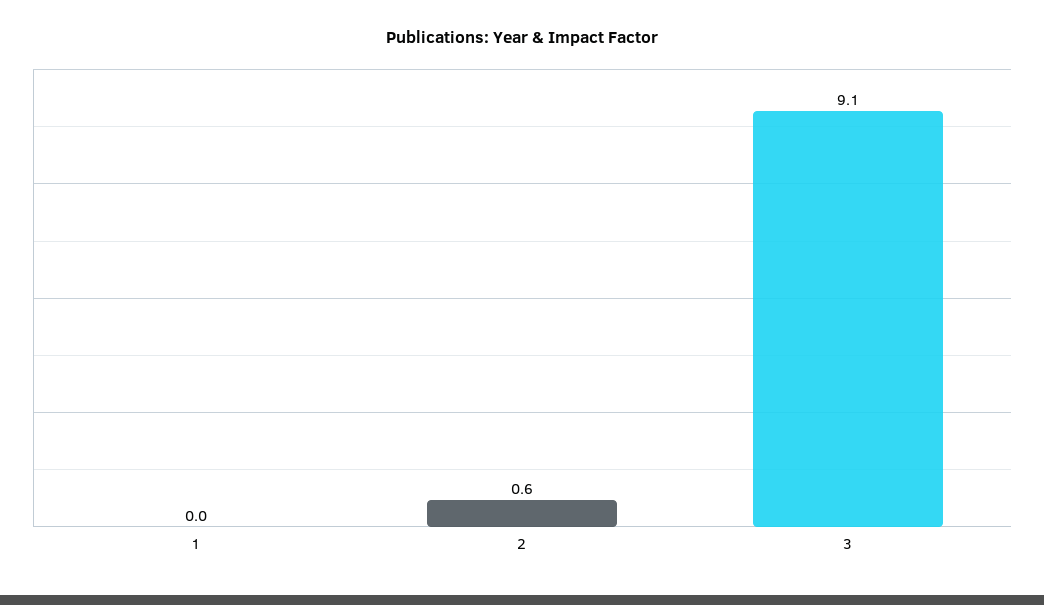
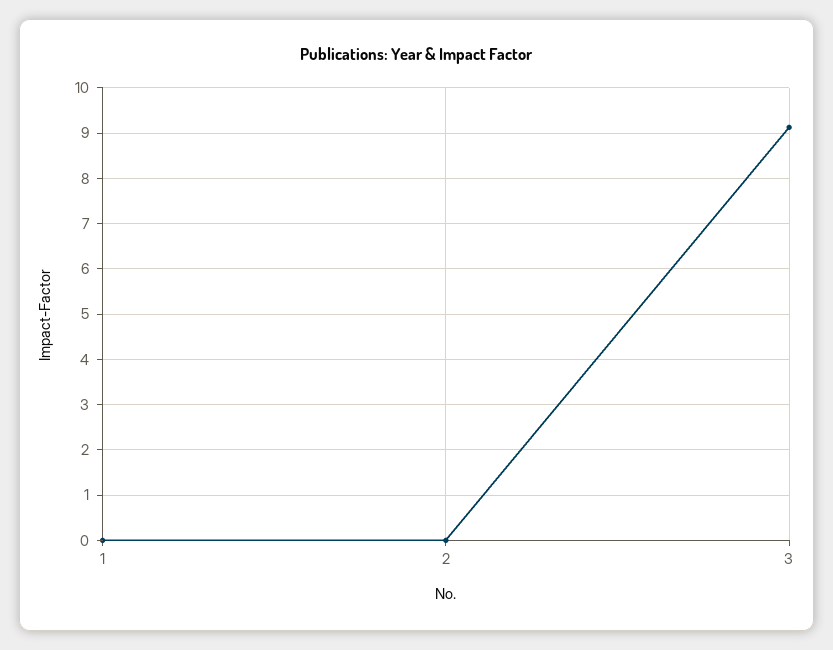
  {
    "1": 0,
-   "2": 0.6,
+   "2": 0,
    "3": 9.1
  }

